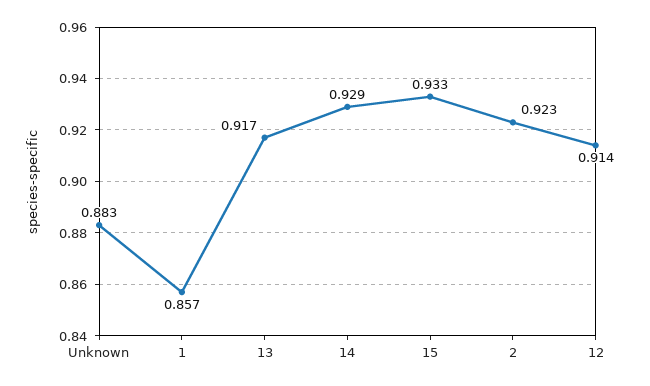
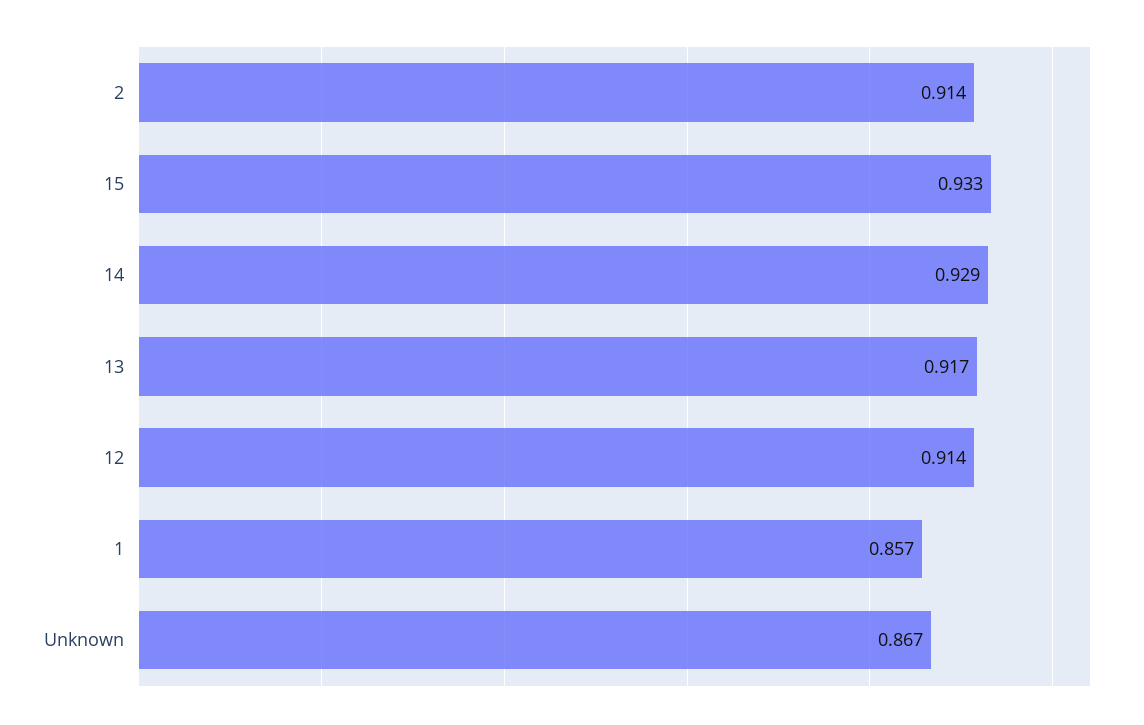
  {
-   "Unknown": 0.883,
+   "Unknown": 0.867,
    "1": 0.857,
    "13": 0.917,
    "14": 0.929,
    "15": 0.933,
-   "2": 0.923,
+   "2": 0.914,
    "12": 0.914
  }

